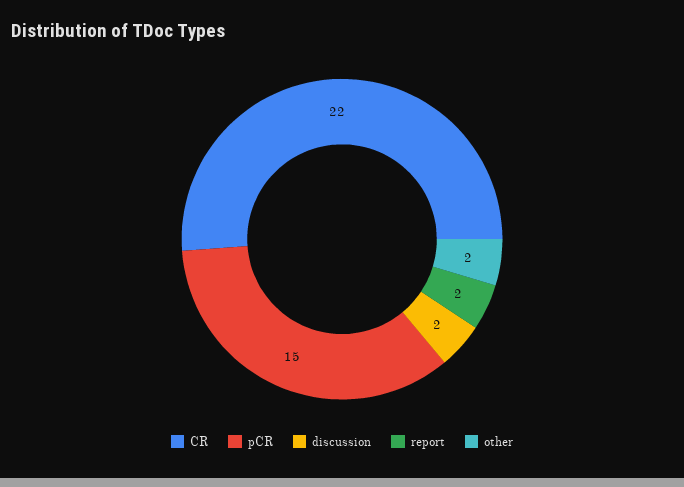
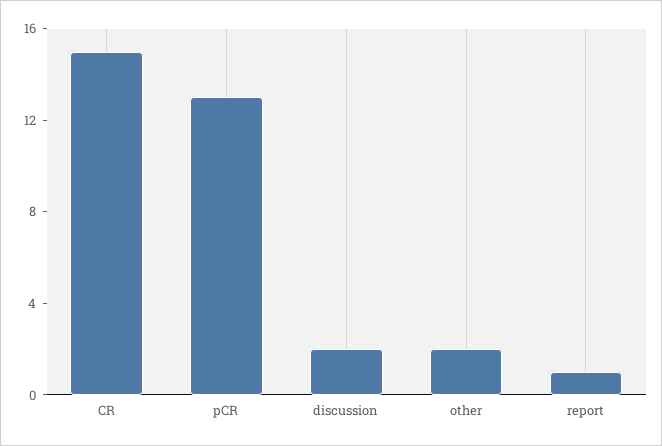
  {
-   "CR": 22,
+   "CR": 15,
-   "pCR": 15,
+   "pCR": 13,
    "discussion": 2,
-   "report": 2,
+   "report": 1,
    "other": 2
  }

